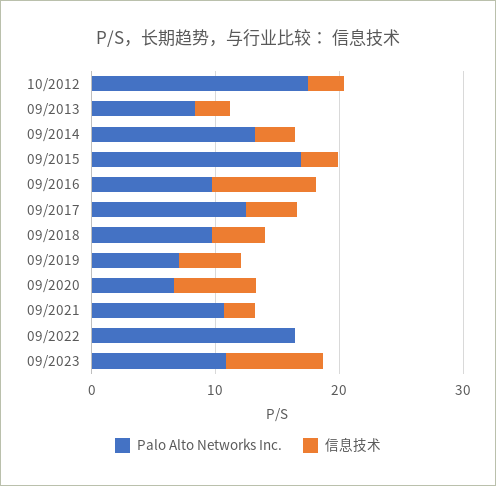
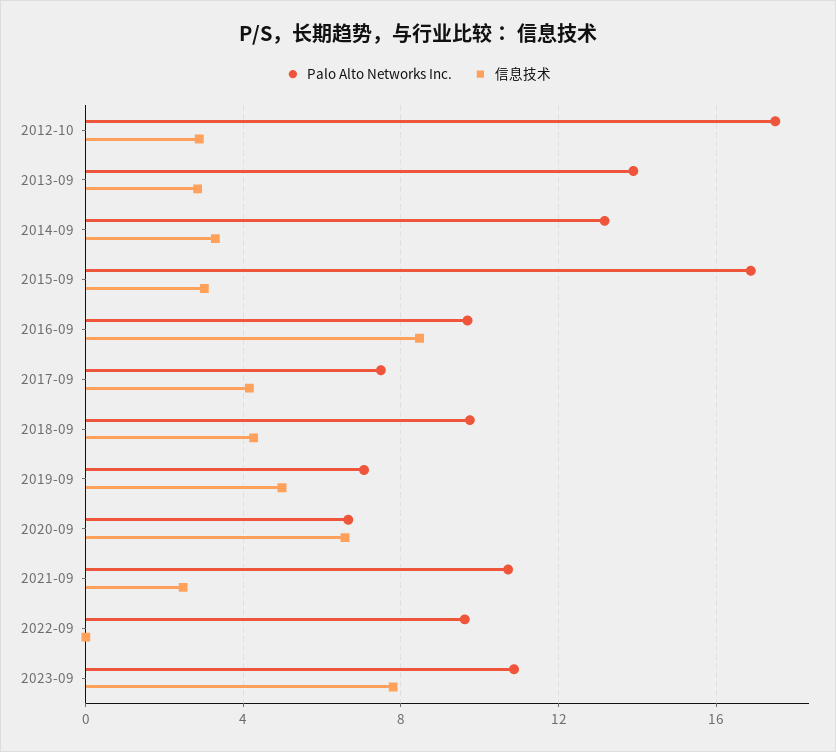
  {
    "Palo Alto Networks Inc.": {
      "10/2012": 17.5,
-     "09/2013": 8,
+     "09/2013": 14,
      "09/2014": 13,
      "09/2015": 17,
      "09/2016": 9.5,
-     "09/2017": 12,
+     "09/2017": 7.5,
      "09/2018": 10,
      "09/2019": 7,
      "09/2020": 6.5,
      "09/2021": 10.5,
-     "09/2022": 16,
+     "09/2022": 9.5,
      "09/2023": 11
    },
    "信息技术": {
      "10/2012": 3,
      "09/2013": 3,
      "09/2014": 3.5,
      "09/2015": 3,
      "09/2016": 8.5,
      "09/2017": 4,
      "09/2018": 4.5,
      "09/2019": 5,
      "09/2020": 6.5,
      "09/2021": 2.5,
      "09/2022": 0,
      "09/2023": 8
    }
  }

